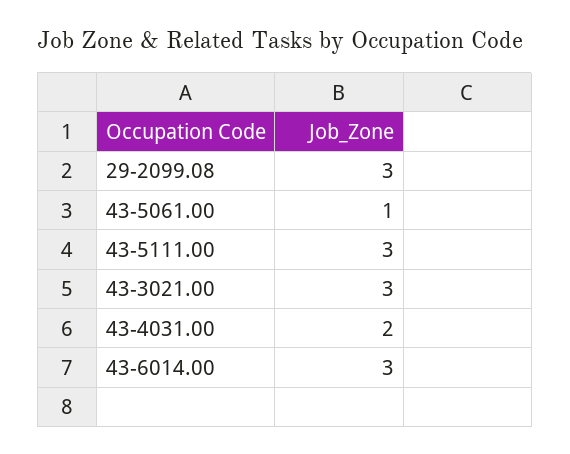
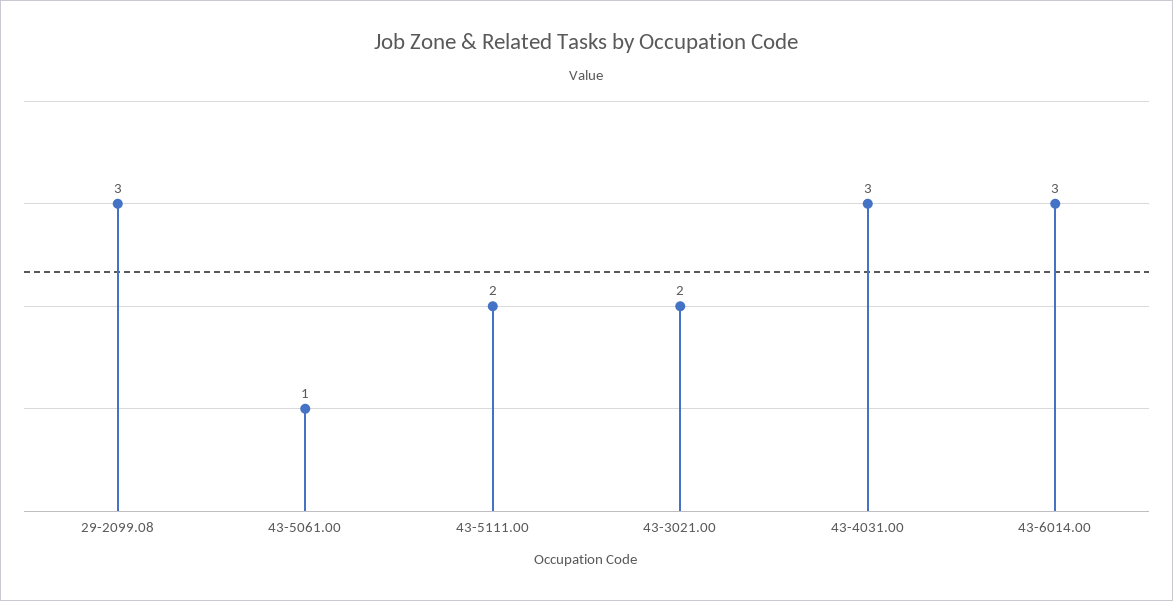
  {
    "29-2099.08": 3,
    "43-5061.00": 1,
-   "43-5111.00": 3,
+   "43-5111.00": 2,
-   "43-3021.00": 3,
+   "43-3021.00": 2,
-   "43-4031.00": 2,
+   "43-4031.00": 3,
    "43-6014.00": 3
  }

